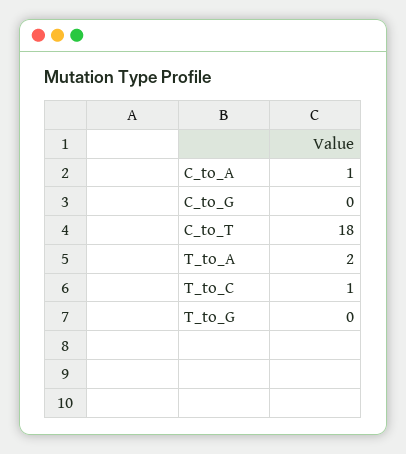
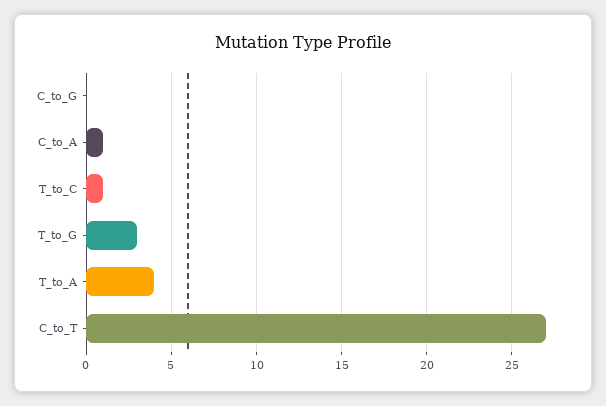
  {
    "C_to_A": 1,
    "C_to_G": 0,
-   "C_to_T": 18,
+   "C_to_T": 27,
-   "T_to_A": 2,
+   "T_to_A": 4,
    "T_to_C": 1,
-   "T_to_G": 0
+   "T_to_G": 3
  }

